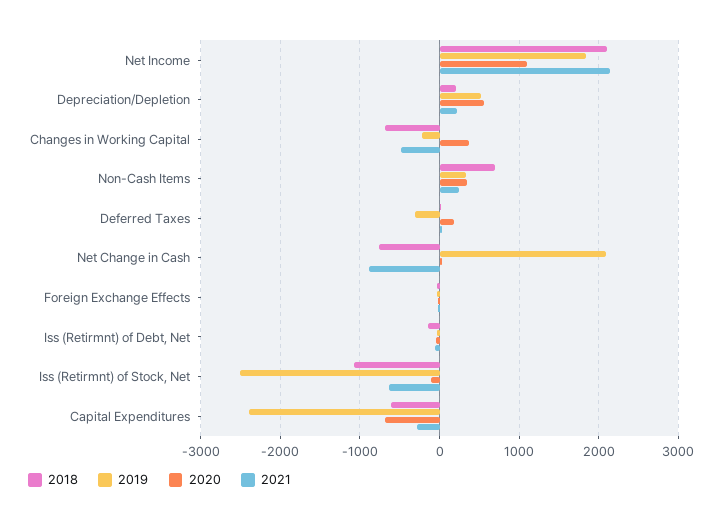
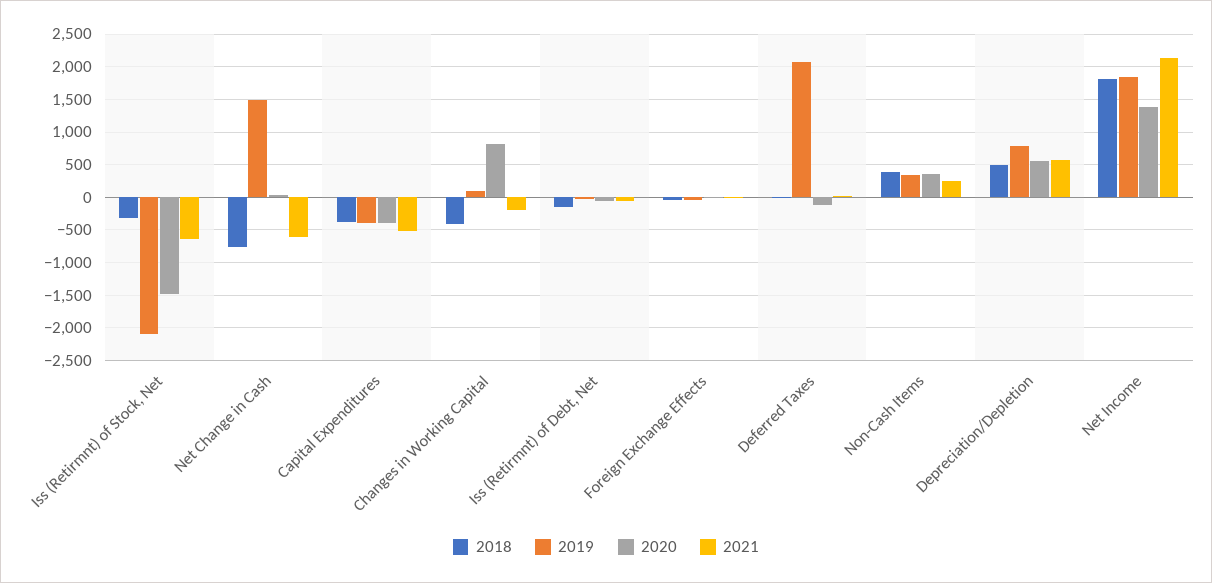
  {
    "2018": {
-     "Net Income": 2100,
+     "Net Income": 1800,
-     "Depreciation/Depletion": 200,
+     "Depreciation/Depletion": 500,
-     "Changes in Working Capital": -700,
+     "Changes in Working Capital": -400,
-     "Non-Cash Items": 700,
+     "Non-Cash Items": 400,
      "Deferred Taxes": 0,
      "Net Change in Cash": -800,
      "Foreign Exchange Effects": 0,
      "Iss (Retirmnt) of Debt, Net": -100,
-     "Iss (Retirmnt) of Stock, Net": -1100,
+     "Iss (Retirmnt) of Stock, Net": -300,
-     "Capital Expenditures": -600
+     "Capital Expenditures": -400
    },
    "2019": {
      "Net Income": 1800,
-     "Depreciation/Depletion": 500,
+     "Depreciation/Depletion": 800,
-     "Changes in Working Capital": -200,
+     "Changes in Working Capital": 100,
      "Non-Cash Items": 300,
-     "Deferred Taxes": -300,
+     "Deferred Taxes": 2100,
-     "Net Change in Cash": 2100,
+     "Net Change in Cash": 1500,
      "Foreign Exchange Effects": 0,
      "Iss (Retirmnt) of Debt, Net": 0,
-     "Iss (Retirmnt) of Stock, Net": -2500,
+     "Iss (Retirmnt) of Stock, Net": -2100,
-     "Capital Expenditures": -2400
+     "Capital Expenditures": -400
    },
    "2020": {
-     "Net Income": 1100,
+     "Net Income": 1400,
      "Depreciation/Depletion": 600,
-     "Changes in Working Capital": 400,
+     "Changes in Working Capital": 800,
      "Non-Cash Items": 400,
-     "Deferred Taxes": 200,
+     "Deferred Taxes": -100,
      "Net Change in Cash": 0,
      "Foreign Exchange Effects": 0,
      "Iss (Retirmnt) of Debt, Net": -100,
-     "Iss (Retirmnt) of Stock, Net": -100,
+     "Iss (Retirmnt) of Stock, Net": -1500,
-     "Capital Expenditures": -700
+     "Capital Expenditures": -400
    },
    "2021": {
      "Net Income": 2100,
-     "Depreciation/Depletion": 200,
+     "Depreciation/Depletion": 600,
-     "Changes in Working Capital": -500,
+     "Changes in Working Capital": -200,
      "Non-Cash Items": 200,
      "Deferred Taxes": 0,
-     "Net Change in Cash": -900,
+     "Net Change in Cash": -600,
      "Foreign Exchange Effects": 0,
      "Iss (Retirmnt) of Debt, Net": -100,
      "Iss (Retirmnt) of Stock, Net": -600,
-     "Capital Expenditures": -300
+     "Capital Expenditures": -500
    }
  }

